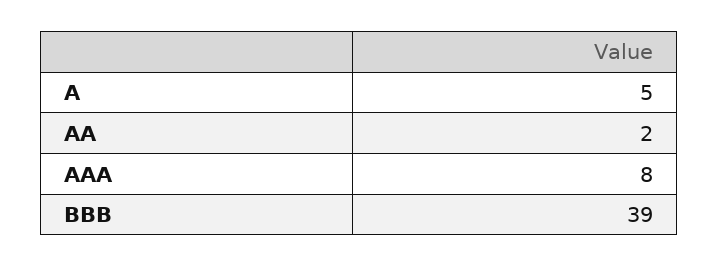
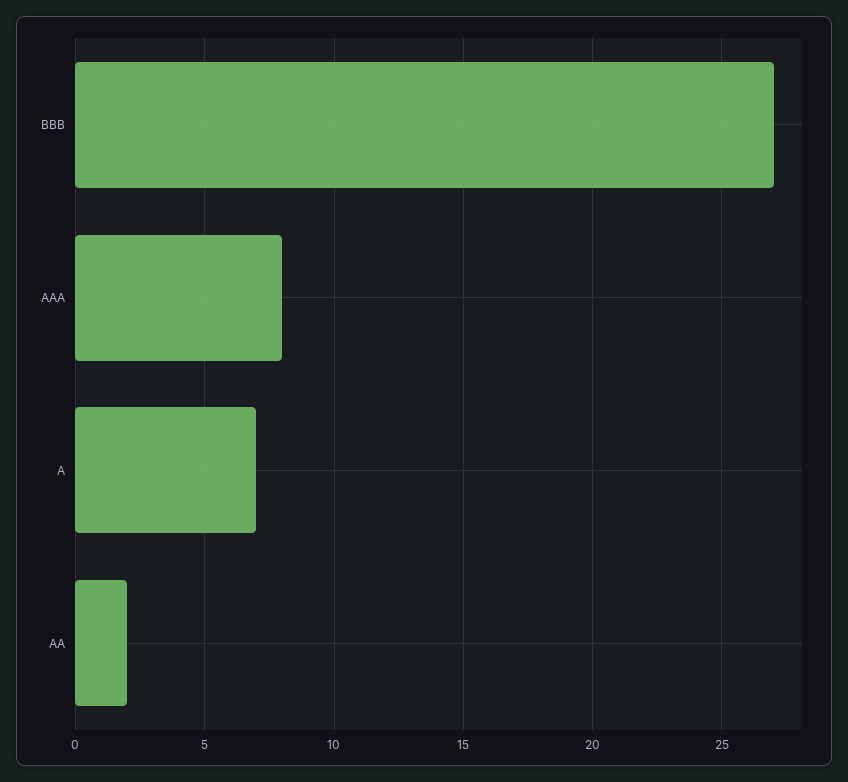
  {
-   "A": 5,
+   "A": 7,
    "AA": 2,
    "AAA": 8,
-   "BBB": 39
+   "BBB": 27
  }

